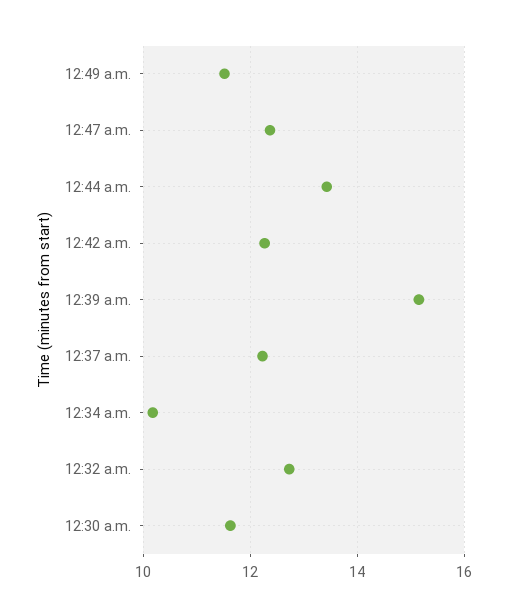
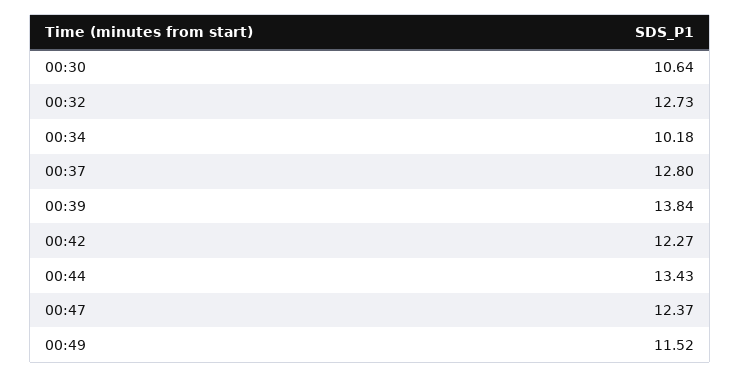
  {
    "12:49 a.m.": 11.52,
    "12:47 a.m.": 12.37,
    "12:44 a.m.": 13.43,
    "12:42 a.m.": 12.27,
-   "12:39 a.m.": 15.2,
+   "12:39 a.m.": 13.84,
-   "12:37 a.m.": 12.2,
+   "12:37 a.m.": 12.8,
    "12:34 a.m.": 10.18,
    "12:32 a.m.": 12.73,
-   "12:30 a.m.": 11.6
+   "12:30 a.m.": 10.64
  }

